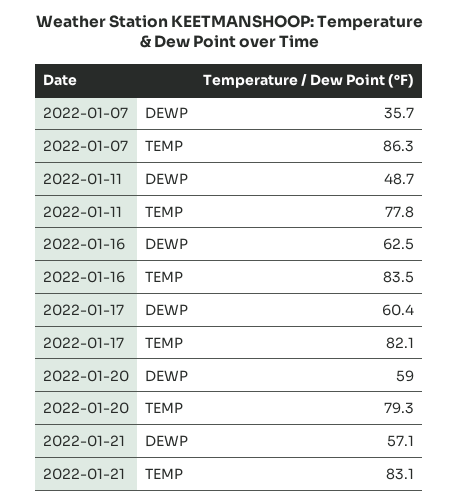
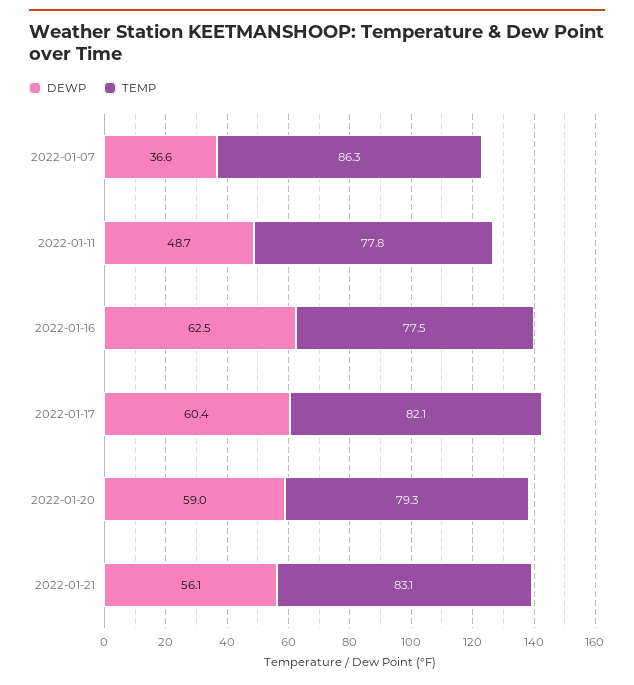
  {
    "DEWP": {
-     "2022-01-07": 35.7,
+     "2022-01-07": 36.6,
      "2022-01-11": 48.7,
      "2022-01-16": 62.5,
      "2022-01-17": 60.4,
      "2022-01-20": 59,
-     "2022-01-21": 57.1
+     "2022-01-21": 56.1
    },
    "TEMP": {
      "2022-01-07": 86.3,
      "2022-01-11": 77.8,
-     "2022-01-16": 83.5,
+     "2022-01-16": 77.5,
      "2022-01-17": 82.1,
      "2022-01-20": 79.3,
      "2022-01-21": 83.1
    }
  }

